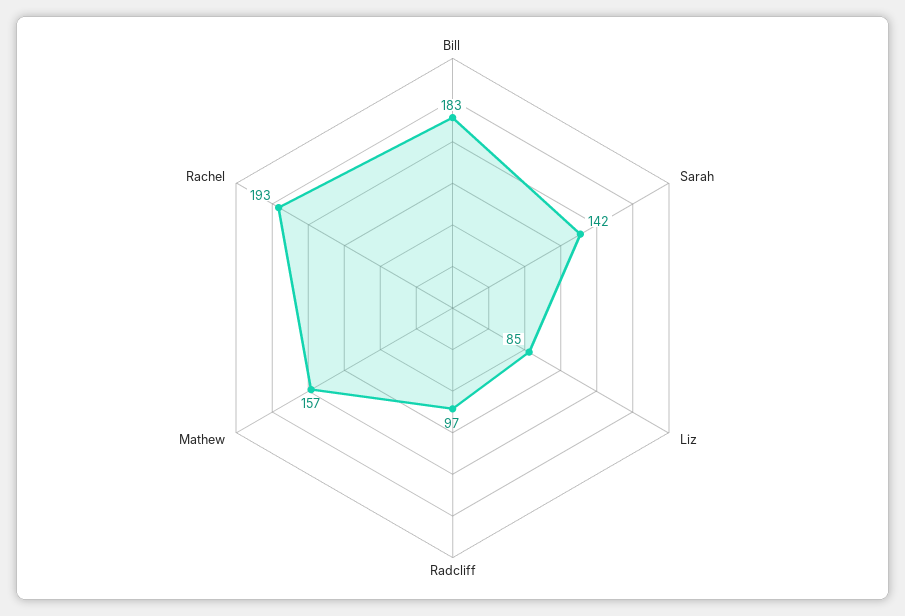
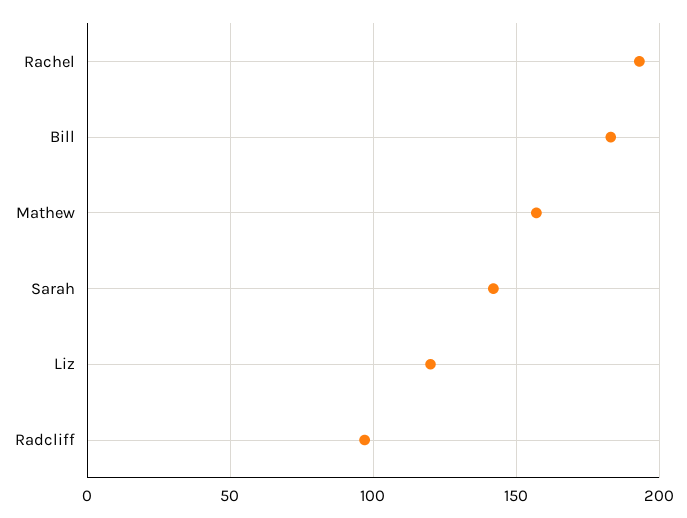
  {
    "Bill": 183,
    "Sarah": 142,
-   "Liz": 85,
+   "Liz": 120,
    "Radcliff": 97,
    "Mathew": 157,
    "Rachel": 193
  }

